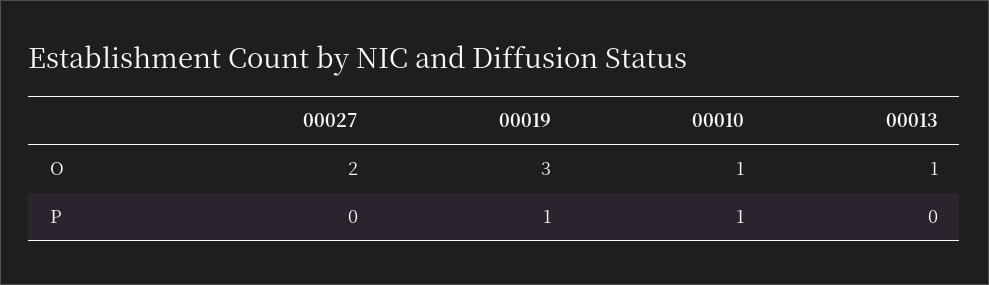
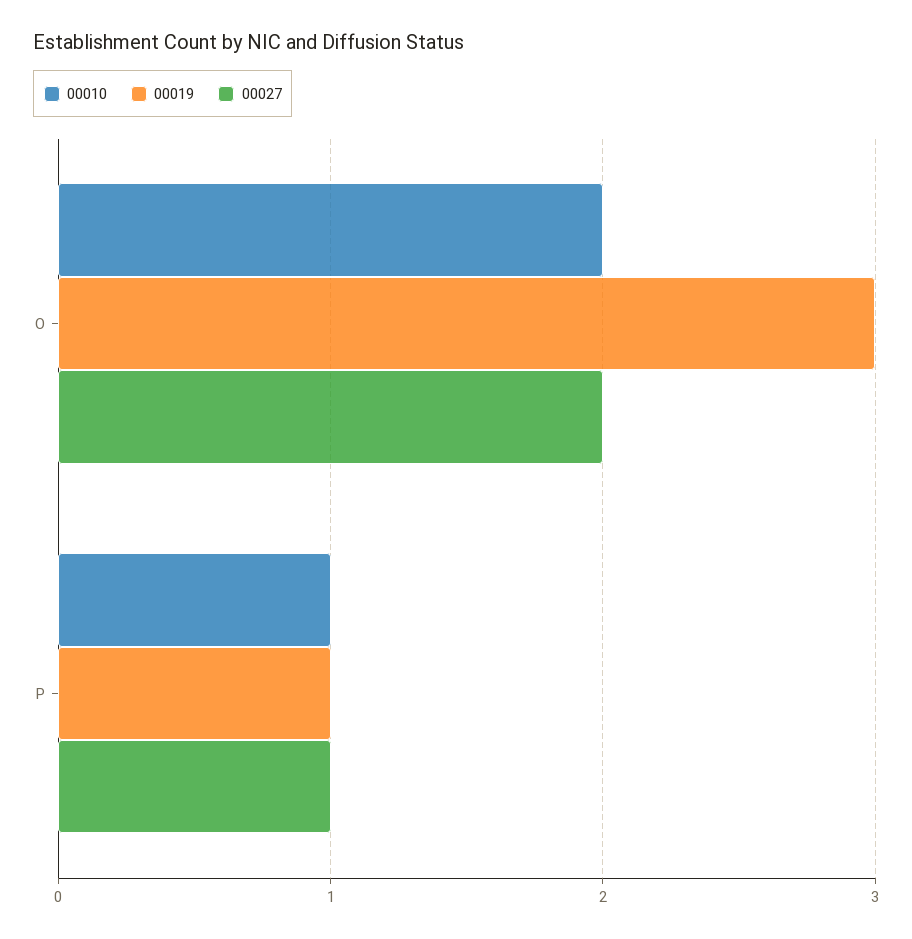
  {
    "00027": {
      "O": 2,
-     "P": 0
+     "P": 1
    },
    "00019": {
      "O": 3,
      "P": 1
    },
    "00010": {
-     "O": 1,
+     "O": 2,
      "P": 1
-   },
+   }
-   "00013": {
-     "O": 1,
-     "P": 0
-   }
  }

